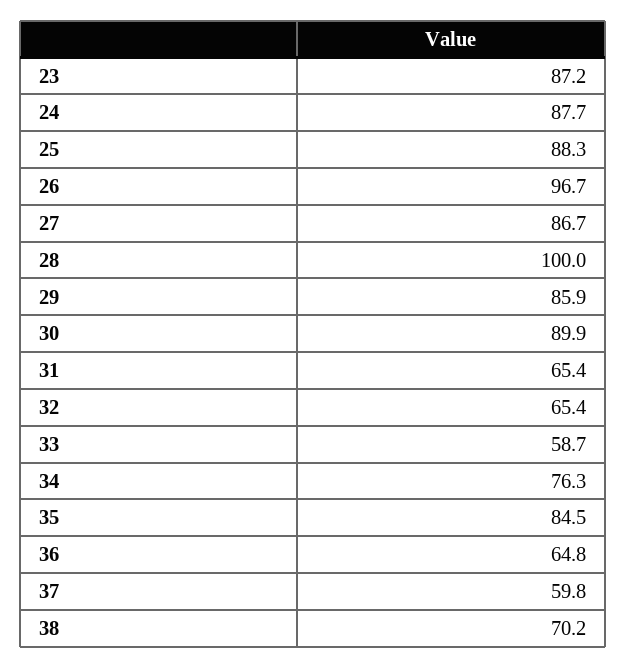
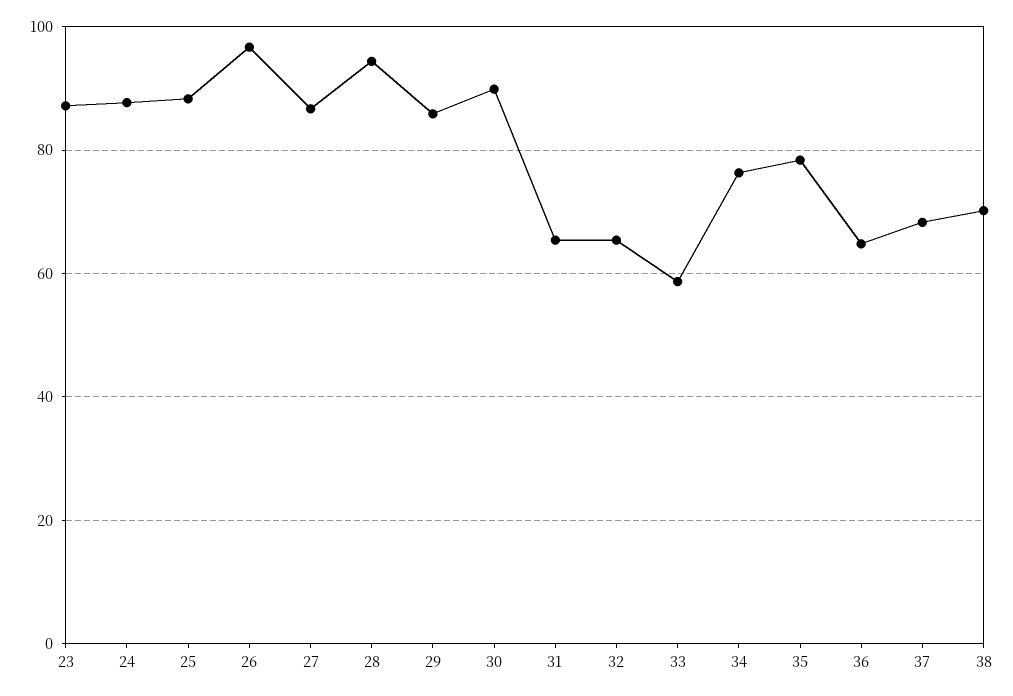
  {
    "23": 87.2,
    "24": 87.7,
    "25": 88.3,
    "26": 96.7,
    "27": 86.7,
-   "28": 100,
+   "28": 94,
    "29": 85.9,
    "30": 89.9,
    "31": 65.4,
    "32": 65.4,
    "33": 58.7,
    "34": 76.3,
-   "35": 84.5,
+   "35": 78,
    "36": 64.8,
-   "37": 59.8,
+   "37": 68,
    "38": 70.2
  }

